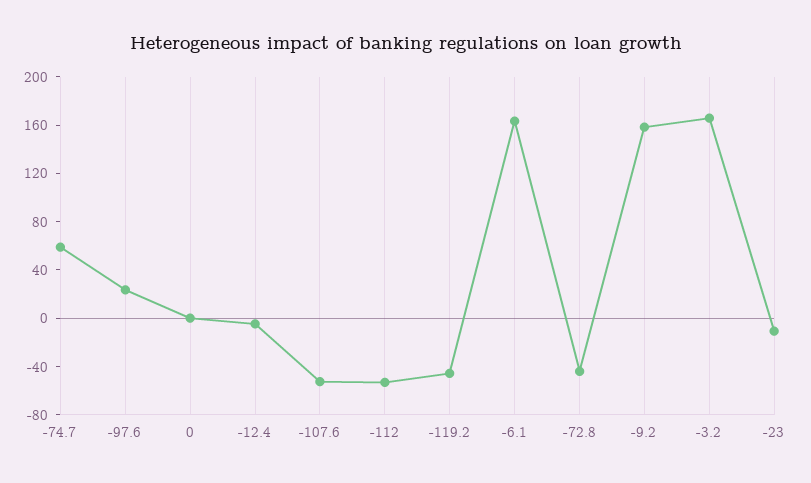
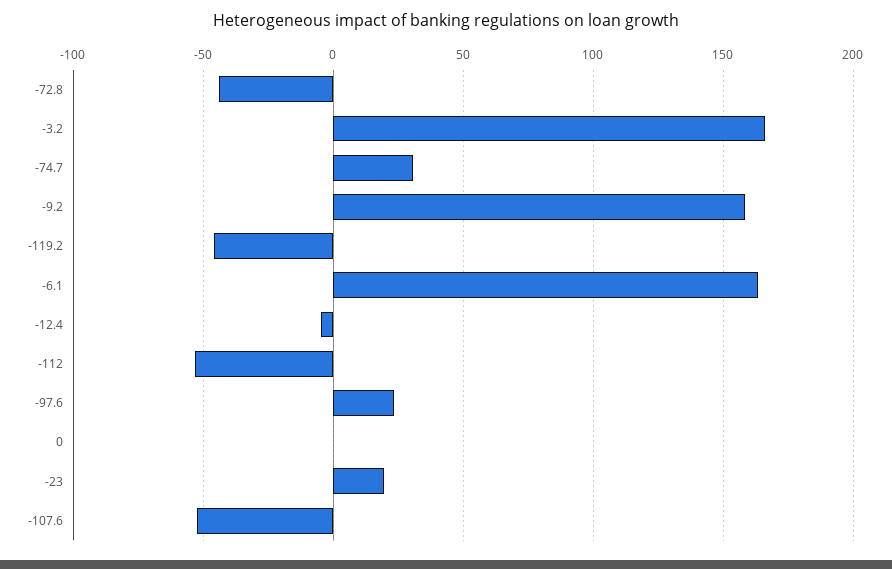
  {
-   "-74.7": 60,
+   "-74.7": 30,
    "-97.6": 25,
    "0": 0,
    "-12.4": -5,
    "-107.6": -55,
    "-112": -55,
    "-119.2": -45,
    "-6.1": 165,
    "-72.8": -45,
    "-9.2": 160,
    "-3.2": 165,
-   "-23": -10
+   "-23": 20
  }

